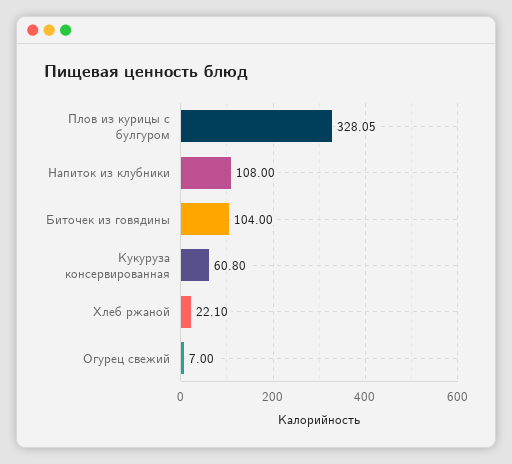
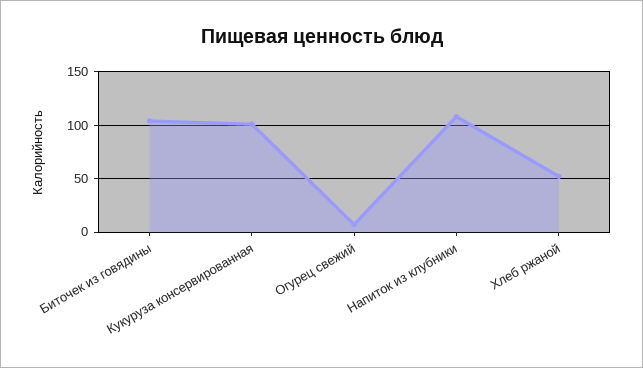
  {
-   "Плов из курицы с булгуром": 328.05,
    "Напиток из клубники": 108,
    "Биточек из говядины": 104,
-   "Кукуруза консервированная": 60.8,
+   "Кукуруза консервированная": 100,
-   "Хлеб ржаной": 22.1,
+   "Хлеб ржаной": 50,
    "Огурец свежий": 7
  }

